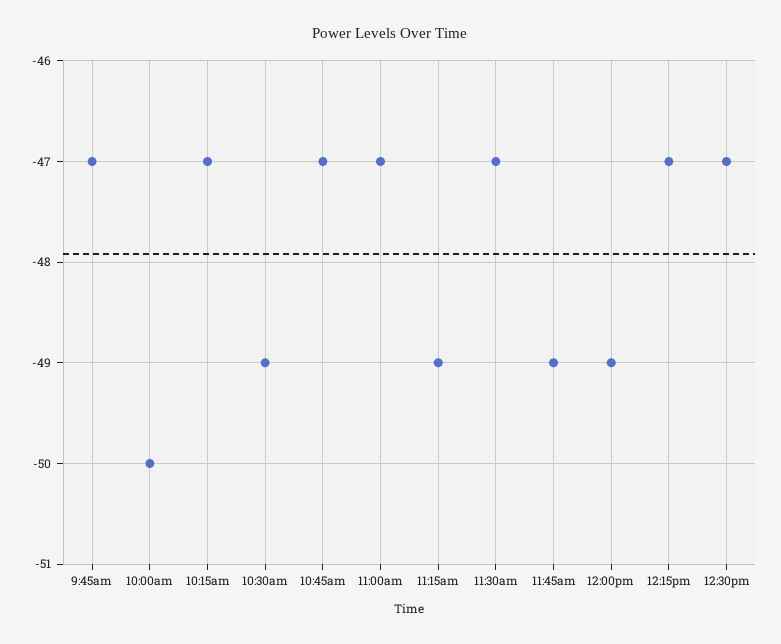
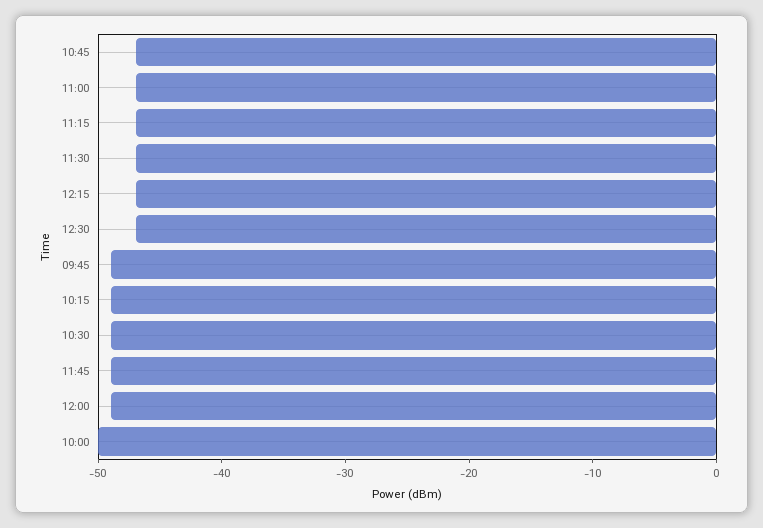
  {
-   "9:45am": -47,
+   "9:45am": -49,
    "10:00am": -50,
-   "10:15am": -47,
+   "10:15am": -49,
    "10:30am": -49,
    "10:45am": -47,
    "11:00am": -47,
-   "11:15am": -49,
+   "11:15am": -47,
    "11:30am": -47,
    "11:45am": -49,
    "12:00pm": -49,
    "12:15pm": -47,
    "12:30pm": -47
  }

